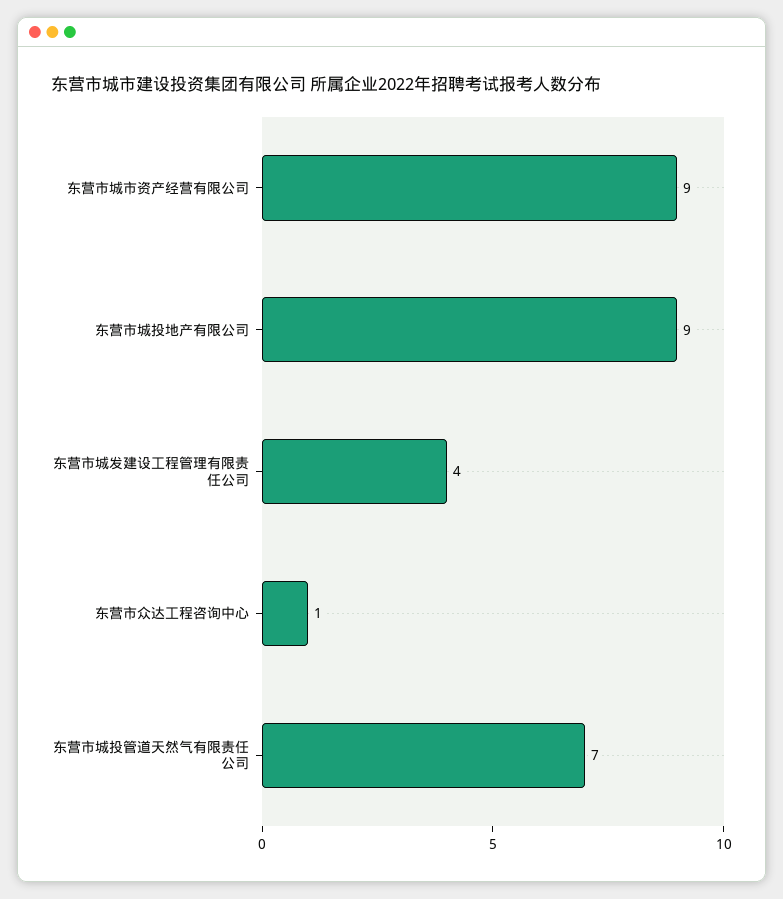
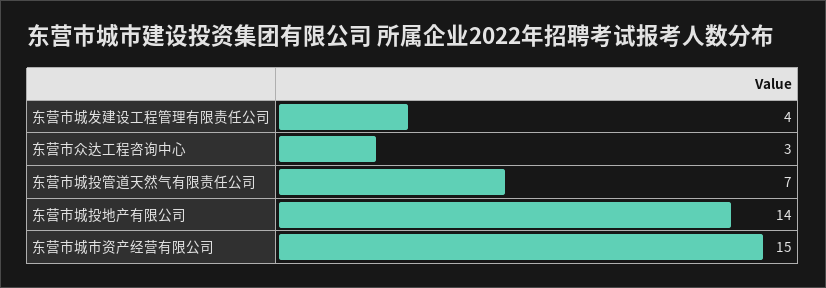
  {
-   "东营市城市资产经营有限公司": 9,
+   "东营市城市资产经营有限公司": 15,
-   "东营市城投地产有限公司": 9,
+   "东营市城投地产有限公司": 14,
    "东营市城发建设工程管理有限责任公司": 4,
-   "东营市众达工程咨询中心": 1,
+   "东营市众达工程咨询中心": 3,
    "东营市城投管道天然气有限责任公司": 7
  }

